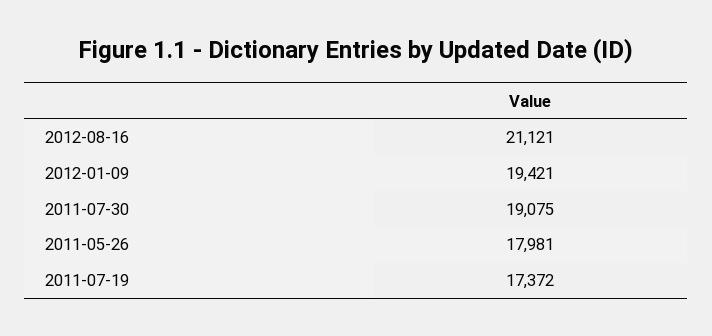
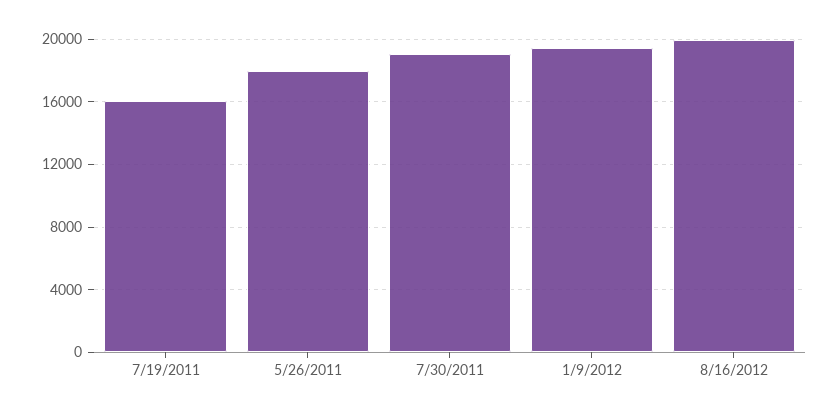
  {
-   "2012-08-16": 21121,
+   "2012-08-16": 20000,
    "2012-01-09": 19421,
    "2011-07-30": 19075,
    "2011-05-26": 17981,
-   "2011-07-19": 17372
+   "2011-07-19": 16000
  }

